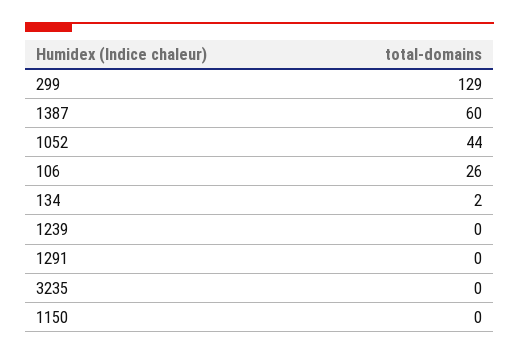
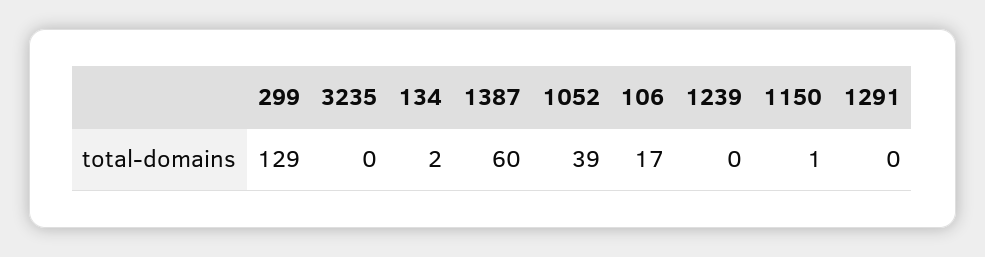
  {
    "299": 129,
    "1387": 60,
-   "1052": 44,
+   "1052": 39,
-   "106": 26,
+   "106": 17,
    "134": 2,
    "1239": 0,
    "1291": 0,
    "3235": 0,
-   "1150": 0
+   "1150": 1
  }

